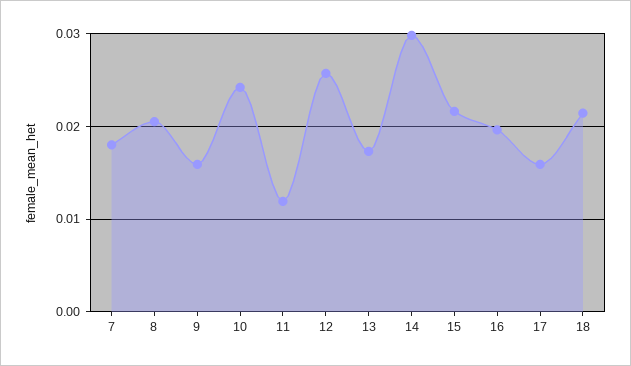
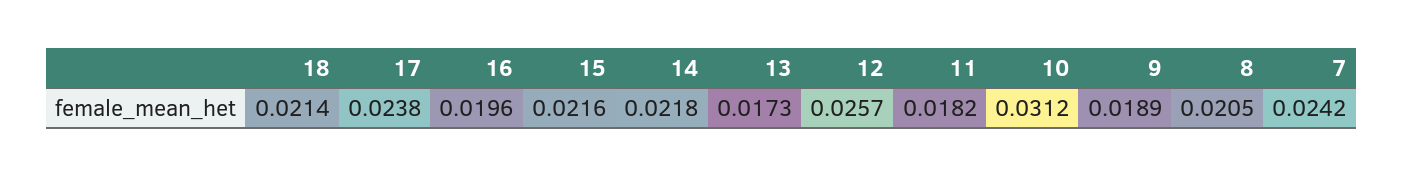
  {
-   "7": 0.018,
+   "7": 0.0242,
    "8": 0.0205,
-   "9": 0.016,
+   "9": 0.0189,
-   "10": 0.024,
+   "10": 0.0312,
-   "11": 0.012,
+   "11": 0.0182,
    "12": 0.0257,
    "13": 0.0173,
-   "14": 0.03,
+   "14": 0.0218,
    "15": 0.0216,
    "16": 0.0196,
-   "17": 0.016,
+   "17": 0.0238,
    "18": 0.0214
  }

